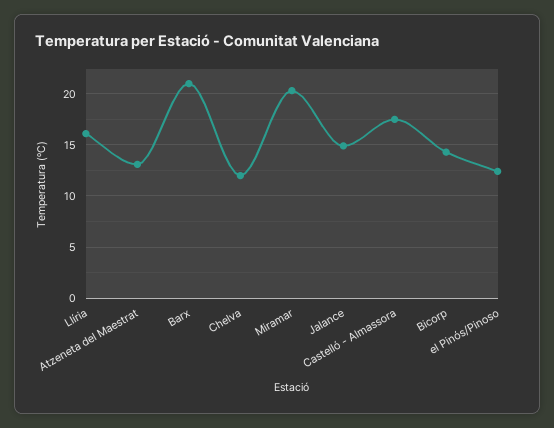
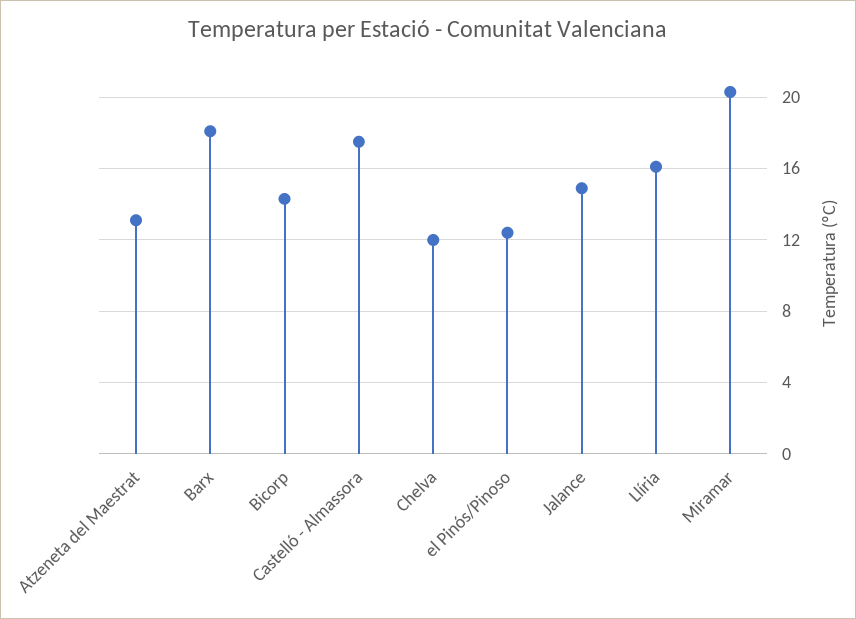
  {
    "Llíria": 16,
    "Atzeneta del Maestrat": 13,
-   "Barx": 21,
+   "Barx": 18,
    "Chelva": 12,
    "Miramar": 20.5,
    "Jalance": 15,
    "Castelló - Almassora": 17.5,
    "Bicorp": 14.5,
    "el Pinós/Pinoso": 12.5
  }

